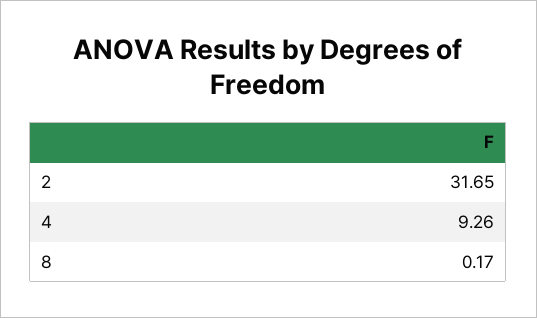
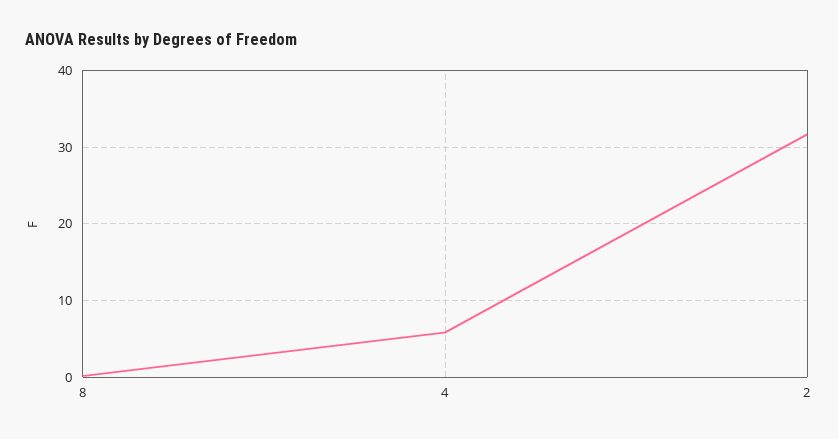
  {
    "2": 31.65,
-   "4": 9.26,
+   "4": 6,
    "8": 0.17
  }

